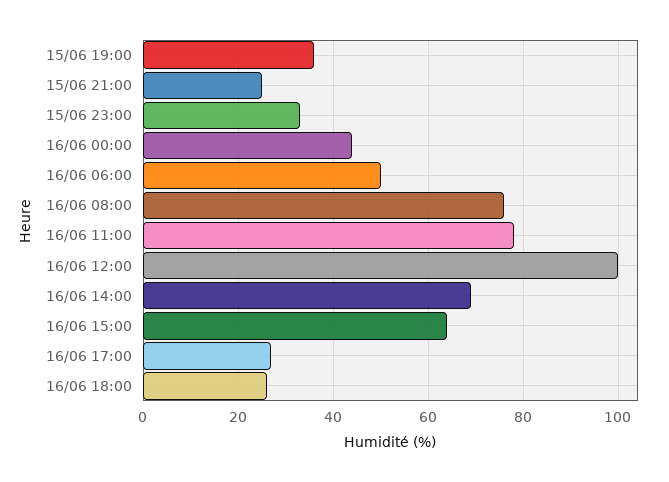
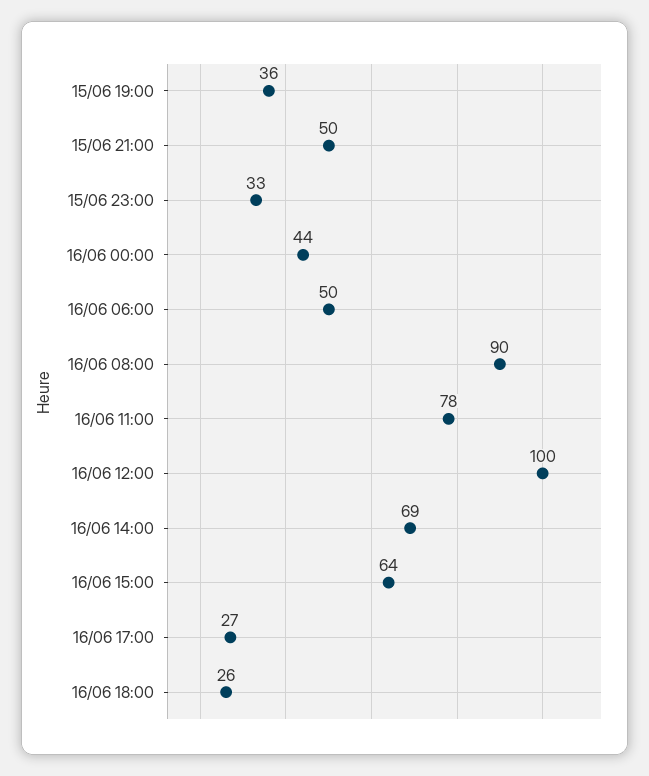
  {
    "15/06 19:00": 36,
-   "15/06 21:00": 25,
+   "15/06 21:00": 50,
    "15/06 23:00": 33,
    "16/06 00:00": 44,
    "16/06 06:00": 50,
-   "16/06 08:00": 75,
+   "16/06 08:00": 90,
    "16/06 11:00": 78,
    "16/06 12:00": 100,
    "16/06 14:00": 69,
    "16/06 15:00": 64,
    "16/06 17:00": 27,
    "16/06 18:00": 26
  }

